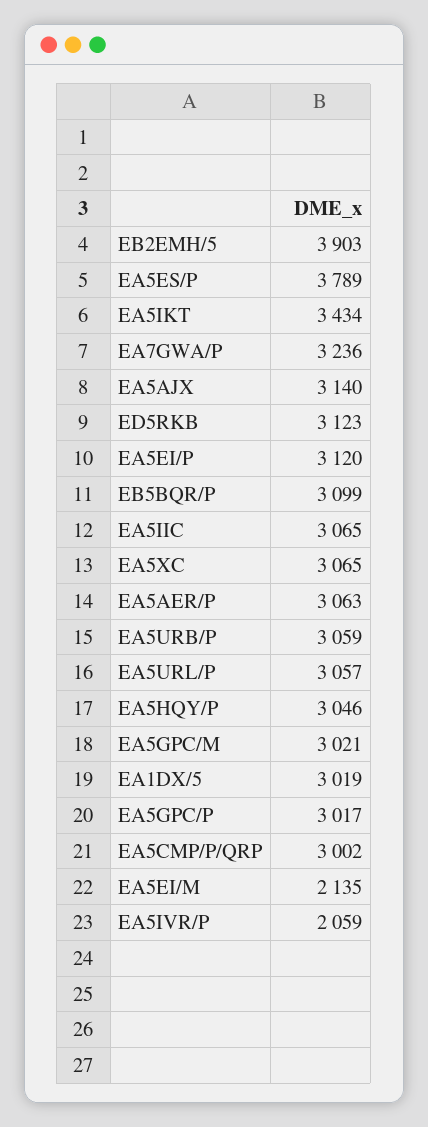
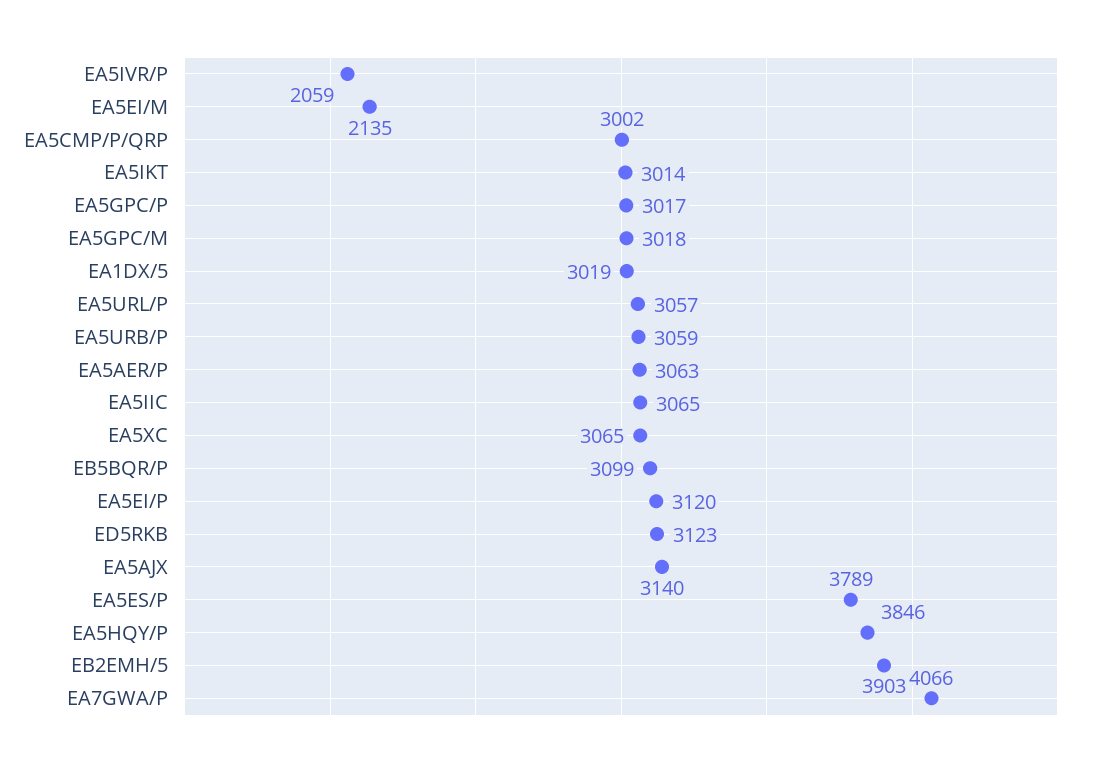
  {
    "EB2EMH/5": 3903,
    "EA5ES/P": 3789,
-   "EA5IKT": 3434,
+   "EA5IKT": 3014,
-   "EA7GWA/P": 3236,
+   "EA7GWA/P": 4066,
    "EA5AJX": 3140,
    "ED5RKB": 3123,
    "EA5EI/P": 3120,
    "EB5BQR/P": 3099,
    "EA5IIC": 3065,
    "EA5XC": 3065,
    "EA5AER/P": 3063,
    "EA5URB/P": 3059,
    "EA5URL/P": 3057,
-   "EA5HQY/P": 3046,
+   "EA5HQY/P": 3846,
-   "EA5GPC/M": 3021,
+   "EA5GPC/M": 3018,
    "EA1DX/5": 3019,
    "EA5GPC/P": 3017,
    "EA5CMP/P/QRP": 3002,
    "EA5EI/M": 2135,
    "EA5IVR/P": 2059
  }

